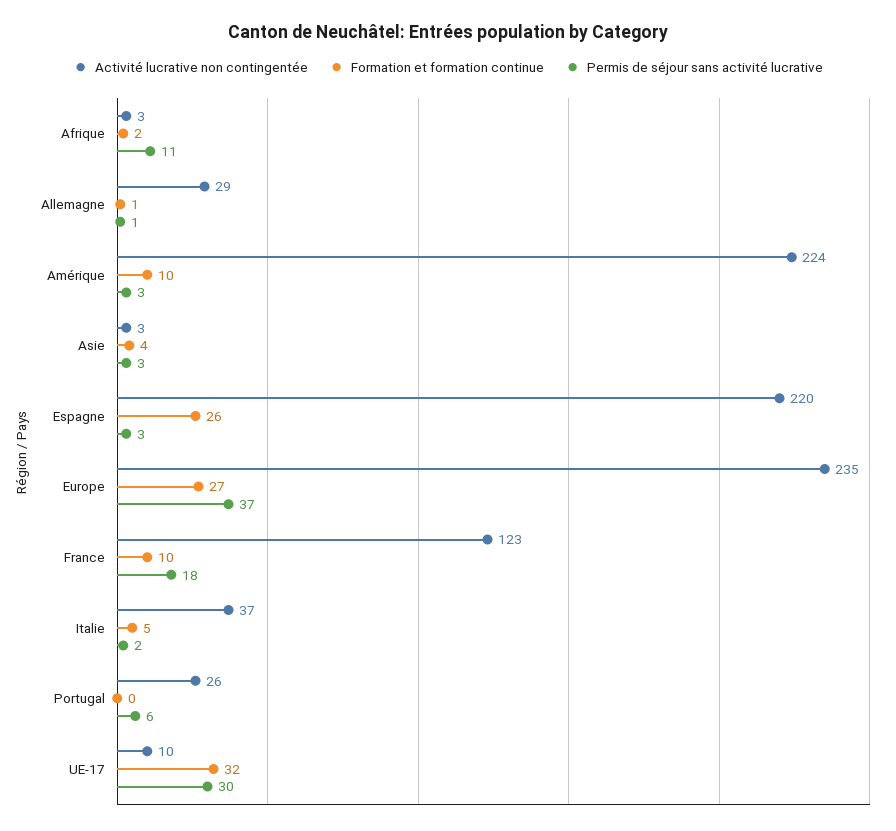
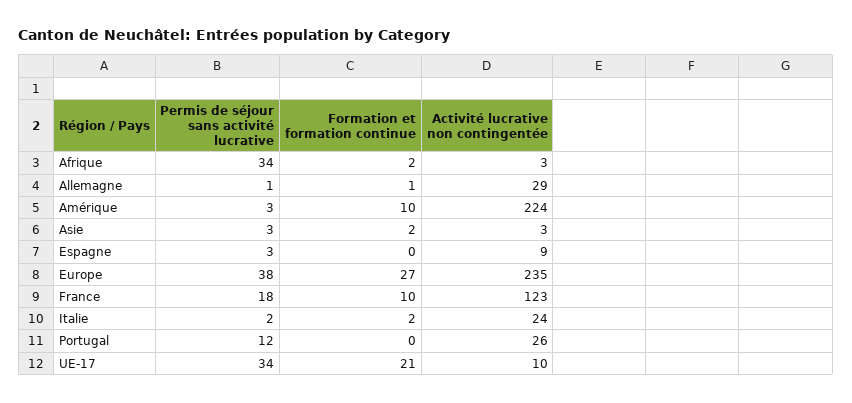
  {
    "Activité lucrative non contingentée": {
      "Afrique": 3,
      "Allemagne": 29,
      "Amérique": 224,
      "Asie": 3,
-     "Espagne": 220,
+     "Espagne": 9,
      "Europe": 235,
      "France": 123,
-     "Italie": 37,
+     "Italie": 24,
      "Portugal": 26,
      "UE-17": 10
    },
    "Formation et formation continue": {
      "Afrique": 2,
      "Allemagne": 1,
      "Amérique": 10,
-     "Asie": 4,
+     "Asie": 2,
-     "Espagne": 26,
+     "Espagne": 0,
      "Europe": 27,
      "France": 10,
-     "Italie": 5,
+     "Italie": 2,
      "Portugal": 0,
-     "UE-17": 32
+     "UE-17": 21
    },
    "Permis de séjour sans activité lucrative": {
-     "Afrique": 11,
+     "Afrique": 34,
      "Allemagne": 1,
      "Amérique": 3,
      "Asie": 3,
      "Espagne": 3,
-     "Europe": 37,
+     "Europe": 38,
      "France": 18,
      "Italie": 2,
-     "Portugal": 6,
+     "Portugal": 12,
-     "UE-17": 30
+     "UE-17": 34
    }
  }

